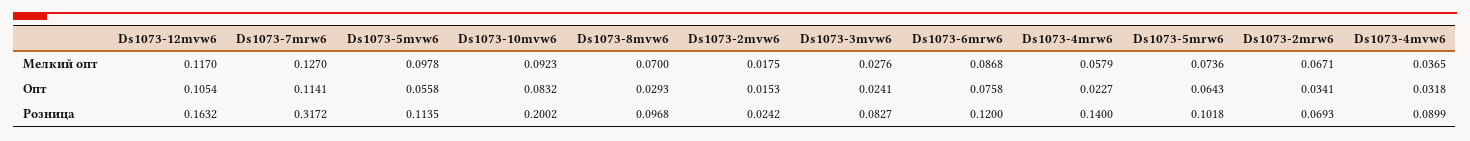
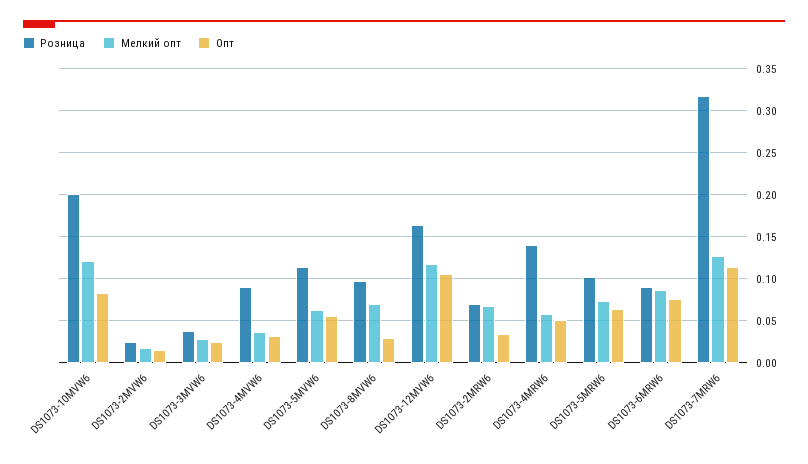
  {
    "Мелкий опт": {
      "Ds1073-12mvw6": 0.117,
      "Ds1073-7mrw6": 0.127,
-     "Ds1073-5mvw6": 0.0978,
+     "Ds1073-5mvw6": 0.06,
-     "Ds1073-10mvw6": 0.0923,
+     "Ds1073-10mvw6": 0.12,
      "Ds1073-8mvw6": 0.07,
      "Ds1073-2mvw6": 0.0175,
      "Ds1073-3mvw6": 0.0276,
      "Ds1073-6mrw6": 0.0868,
      "Ds1073-4mrw6": 0.0579,
      "Ds1073-5mrw6": 0.0736,
      "Ds1073-2mrw6": 0.0671,
      "Ds1073-4mvw6": 0.0365
    },
    "Опт": {
      "Ds1073-12mvw6": 0.1054,
      "Ds1073-7mrw6": 0.1141,
      "Ds1073-5mvw6": 0.0558,
      "Ds1073-10mvw6": 0.0832,
      "Ds1073-8mvw6": 0.0293,
      "Ds1073-2mvw6": 0.0153,
      "Ds1073-3mvw6": 0.0241,
      "Ds1073-6mrw6": 0.0758,
-     "Ds1073-4mrw6": 0.0227,
+     "Ds1073-4mrw6": 0.05,
      "Ds1073-5mrw6": 0.0643,
      "Ds1073-2mrw6": 0.0341,
      "Ds1073-4mvw6": 0.0318
    },
    "Розница": {
      "Ds1073-12mvw6": 0.1632,
      "Ds1073-7mrw6": 0.3172,
      "Ds1073-5mvw6": 0.1135,
      "Ds1073-10mvw6": 0.2002,
      "Ds1073-8mvw6": 0.0968,
      "Ds1073-2mvw6": 0.0242,
-     "Ds1073-3mvw6": 0.0827,
+     "Ds1073-3mvw6": 0.04,
-     "Ds1073-6mrw6": 0.12,
+     "Ds1073-6mrw6": 0.09,
      "Ds1073-4mrw6": 0.14,
      "Ds1073-5mrw6": 0.1018,
      "Ds1073-2mrw6": 0.0693,
      "Ds1073-4mvw6": 0.0899
    }
  }

